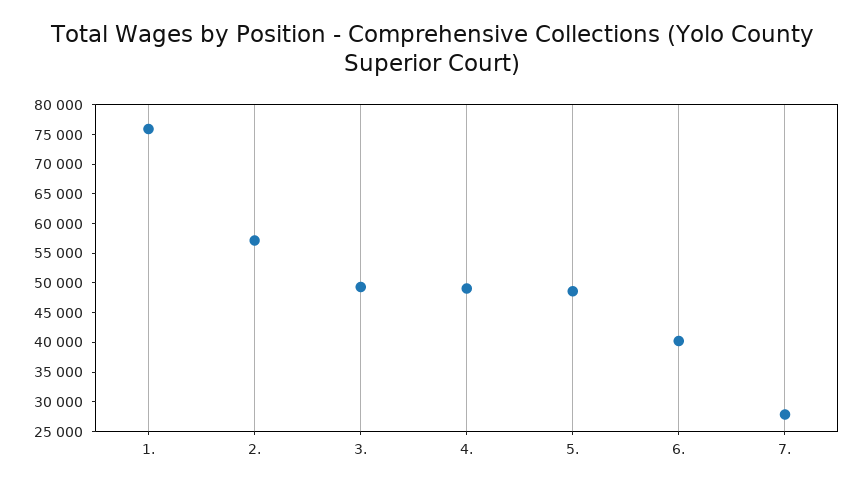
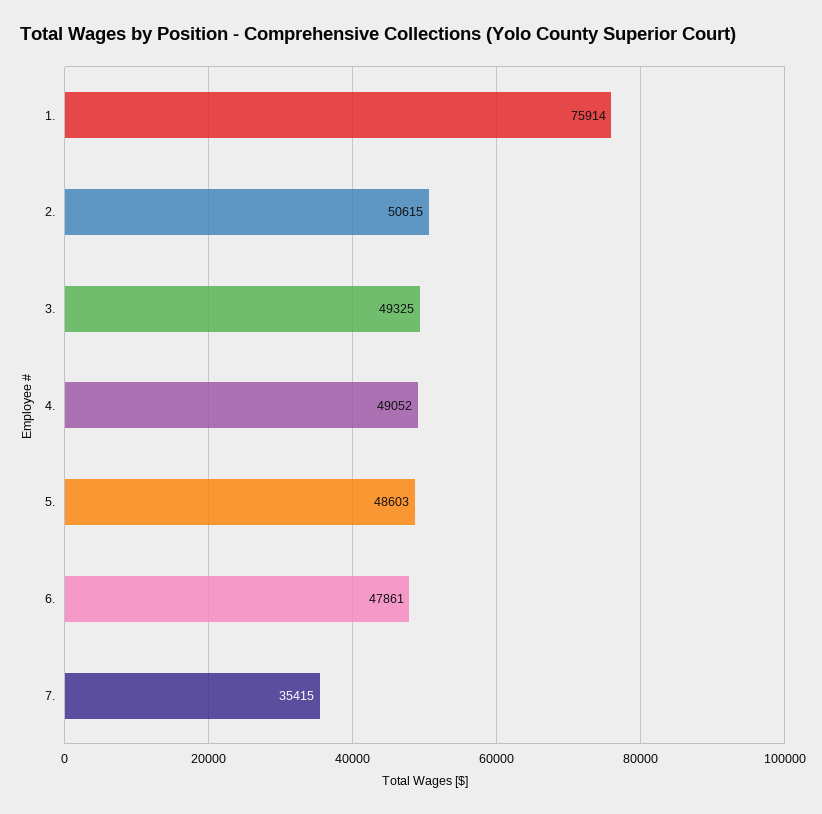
  {
    "1.": 75914,
-   "2.": 57500,
+   "2.": 50615,
    "3.": 49325,
    "4.": 49052,
    "5.": 48603,
-   "6.": 40000,
+   "6.": 47861,
-   "7.": 27500
+   "7.": 35415
  }

